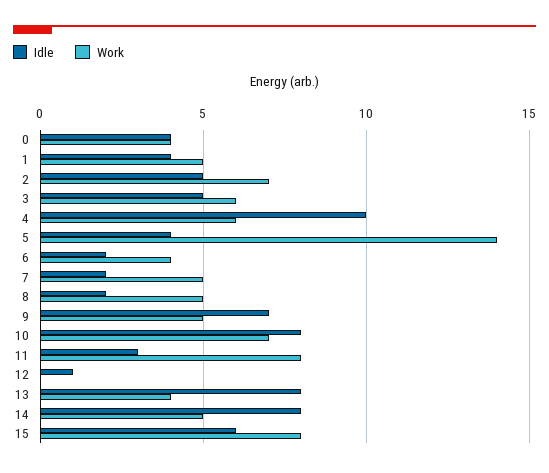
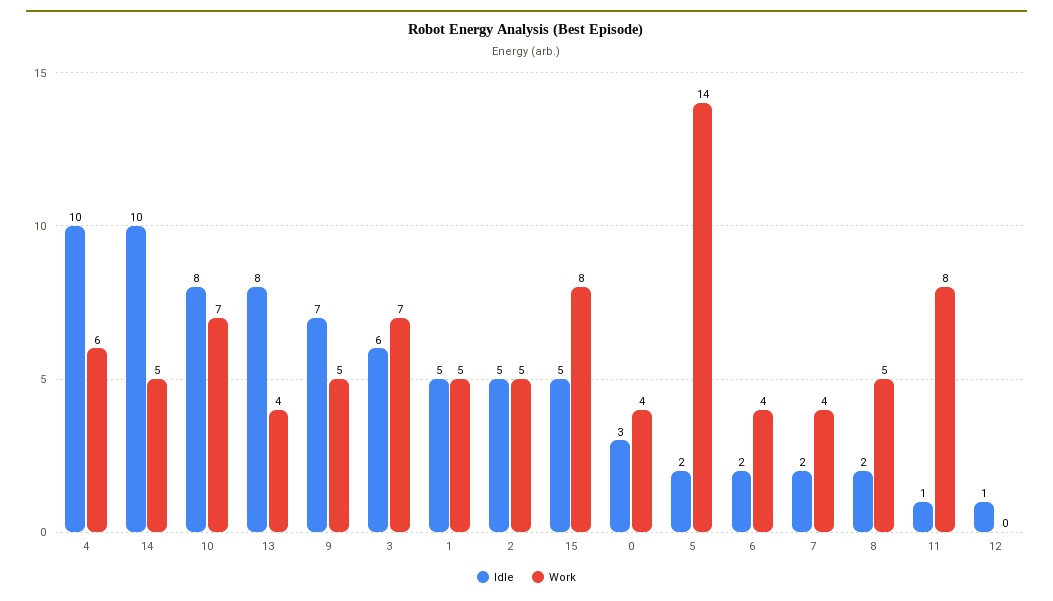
  {
    "Idle": {
-     "0": 4,
+     "0": 3,
-     "1": 4,
+     "1": 5,
      "2": 5,
-     "3": 5,
+     "3": 6,
      "4": 10,
-     "5": 4,
+     "5": 2,
      "6": 2,
      "7": 2,
      "8": 2,
      "9": 7,
      "10": 8,
-     "11": 3,
+     "11": 1,
      "12": 1,
      "13": 8,
-     "14": 8,
+     "14": 10,
-     "15": 6
+     "15": 5
    },
    "Work": {
      "0": 4,
      "1": 5,
-     "2": 7,
+     "2": 5,
-     "3": 6,
+     "3": 7,
      "4": 6,
      "5": 14,
      "6": 4,
-     "7": 5,
+     "7": 4,
      "8": 5,
      "9": 5,
      "10": 7,
      "11": 8,
      "12": 0,
      "13": 4,
      "14": 5,
      "15": 8
    }
  }

